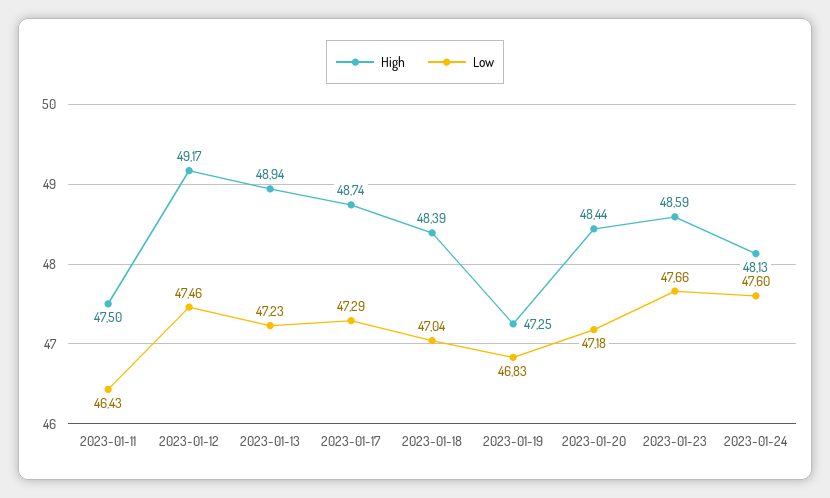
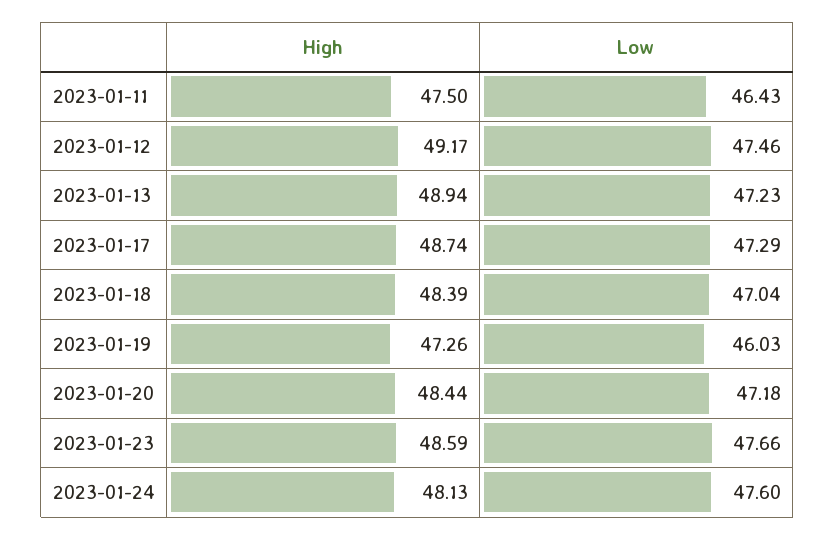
  {
    "High": {
      "2023-01-11": 47.5,
      "2023-01-12": 49.17,
      "2023-01-13": 48.94,
      "2023-01-17": 48.74,
      "2023-01-18": 48.39,
-     "2023-01-19": 47.25,
+     "2023-01-19": 47.26,
      "2023-01-20": 48.44,
      "2023-01-23": 48.59,
      "2023-01-24": 48.13
    },
    "Low": {
      "2023-01-11": 46.43,
      "2023-01-12": 47.46,
      "2023-01-13": 47.23,
      "2023-01-17": 47.29,
      "2023-01-18": 47.04,
-     "2023-01-19": 46.83,
+     "2023-01-19": 46.03,
      "2023-01-20": 47.18,
      "2023-01-23": 47.66,
      "2023-01-24": 47.6
    }
  }

